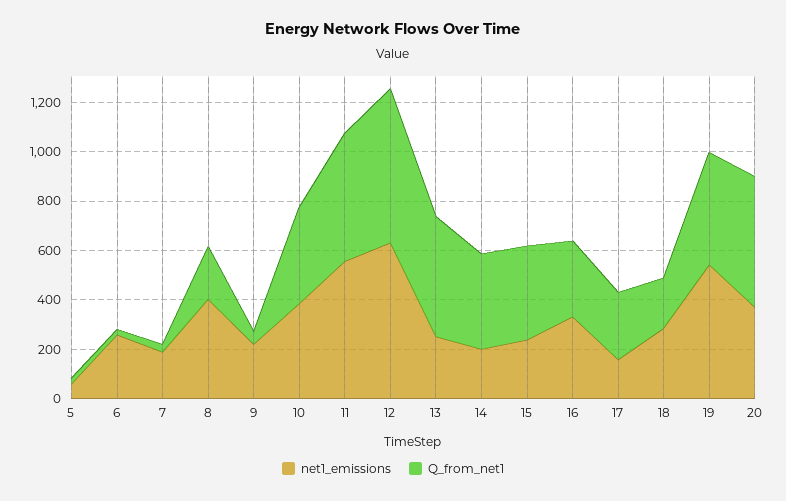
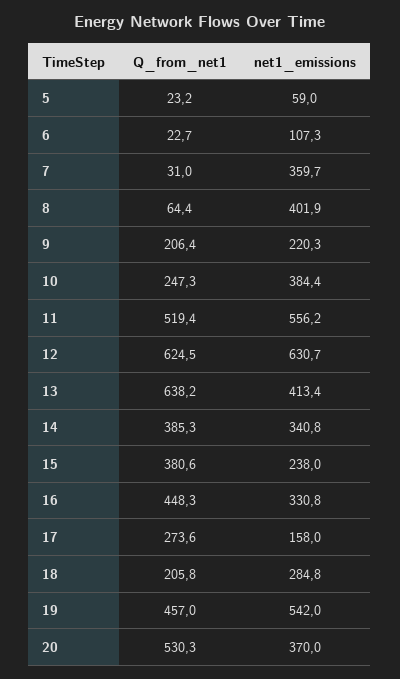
  {
    "net1_emissions": {
      "5": 59,
-     "6": 250,
+     "6": 107.3,
-     "7": 200,
+     "7": 359.7,
      "8": 401.9,
      "9": 220.3,
      "10": 384.4,
      "11": 556.2,
      "12": 630.7,
-     "13": 250,
+     "13": 413.4,
-     "14": 200,
+     "14": 340.8,
      "15": 238,
      "16": 330.8,
      "17": 158,
      "18": 284.8,
      "19": 542,
      "20": 370
    },
    "Q_from_net1": {
      "5": 23.2,
      "6": 22.7,
      "7": 31,
-     "8": 200,
+     "8": 64.4,
-     "9": 50,
+     "9": 206.4,
-     "10": 400,
+     "10": 247.3,
      "11": 519.4,
      "12": 624.5,
-     "13": 500,
+     "13": 638.2,
      "14": 385.3,
      "15": 380.6,
-     "16": 300,
+     "16": 448.3,
      "17": 273.6,
      "18": 205.8,
      "19": 457,
      "20": 530.3
    }
  }

